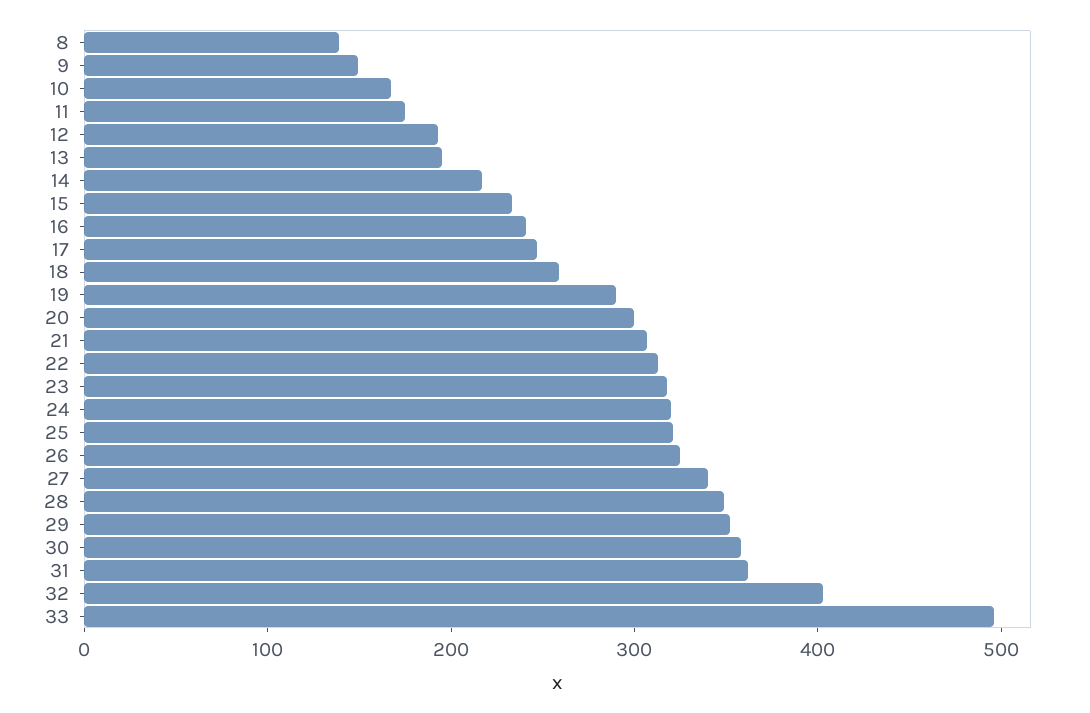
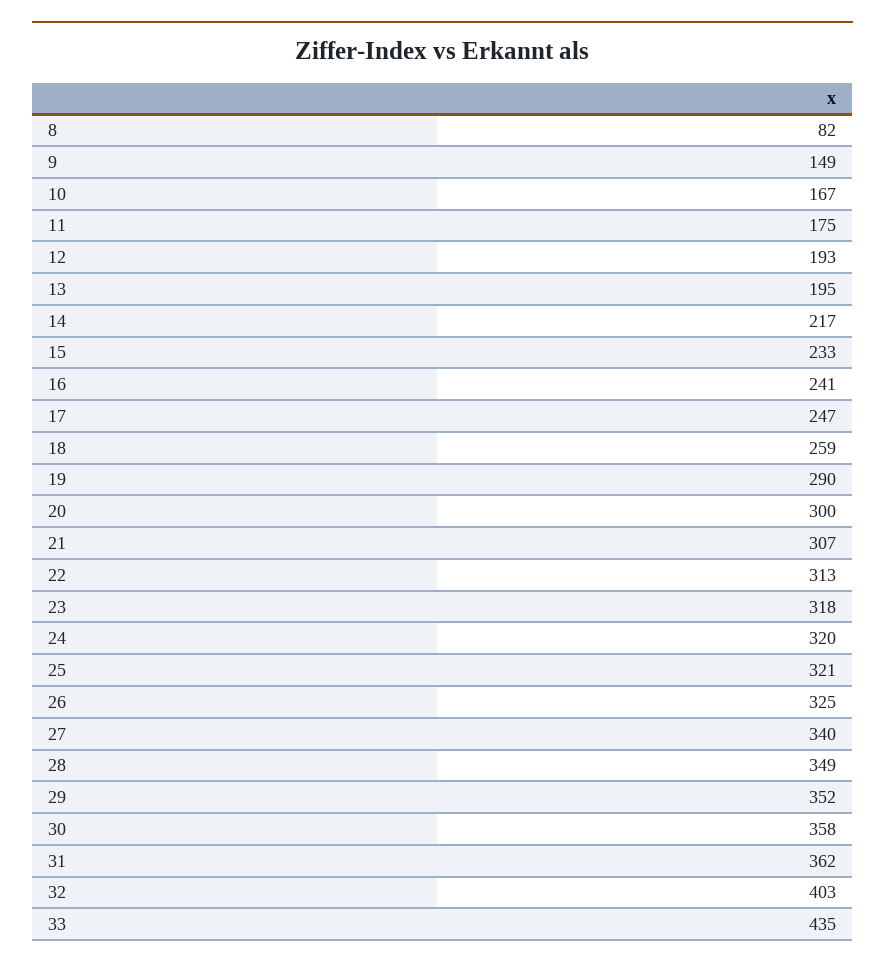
  {
-   "8": 140,
+   "8": 82,
    "9": 149,
    "10": 167,
    "11": 175,
    "12": 193,
    "13": 195,
    "14": 217,
    "15": 233,
    "16": 241,
    "17": 247,
    "18": 259,
    "19": 290,
    "20": 300,
    "21": 307,
    "22": 313,
    "23": 318,
    "24": 320,
    "25": 321,
    "26": 325,
    "27": 340,
    "28": 349,
    "29": 352,
    "30": 358,
    "31": 362,
    "32": 403,
-   "33": 500
+   "33": 435
  }

